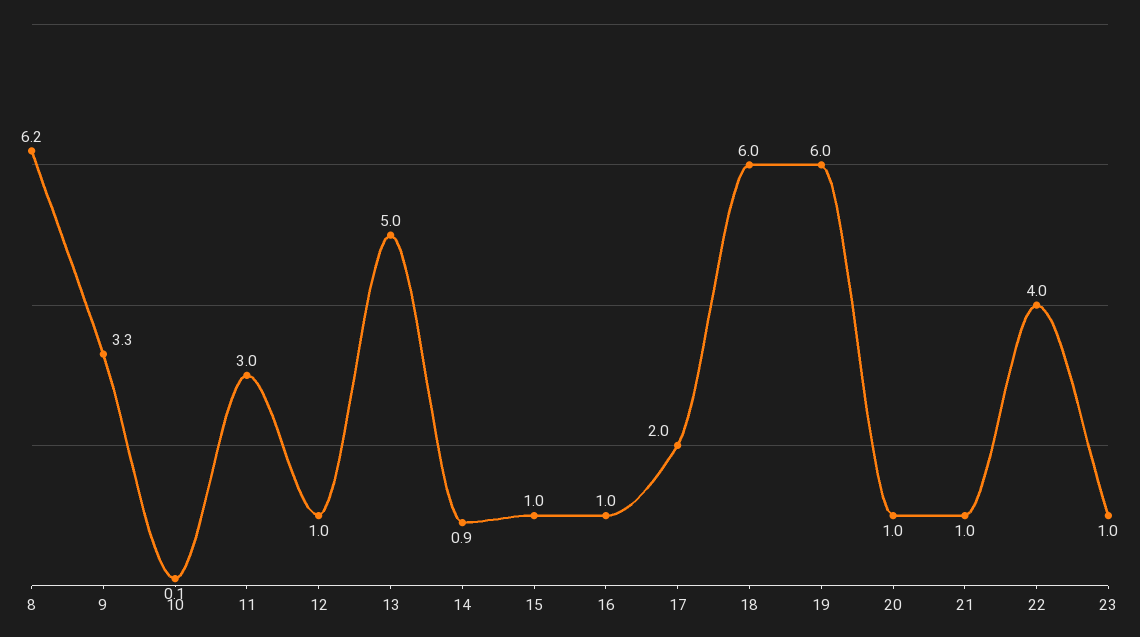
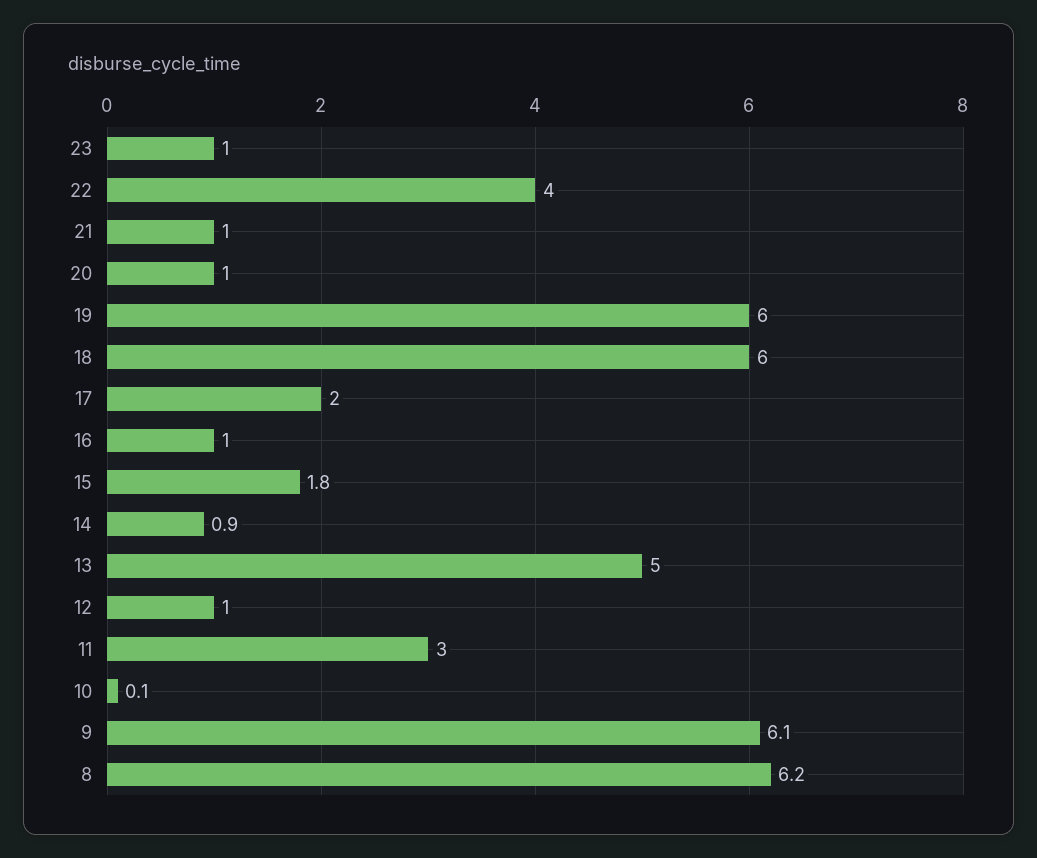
  {
    "8": 6.2,
-   "9": 3.3,
+   "9": 6.1,
    "10": 0.1,
    "11": 3,
    "12": 1,
    "13": 5,
    "14": 0.9,
-   "15": 1,
+   "15": 1.8,
    "16": 1,
    "17": 2,
    "18": 6,
    "19": 6,
    "20": 1,
    "21": 1,
    "22": 4,
    "23": 1
  }

